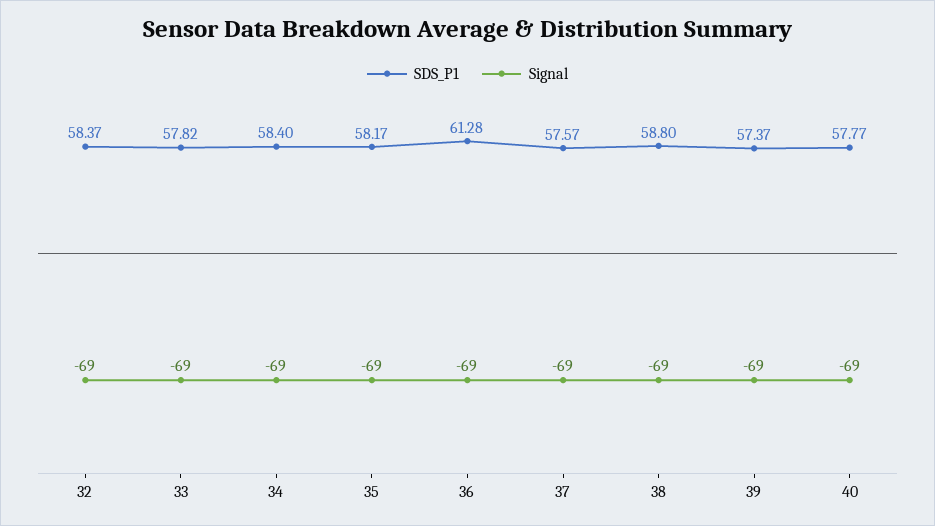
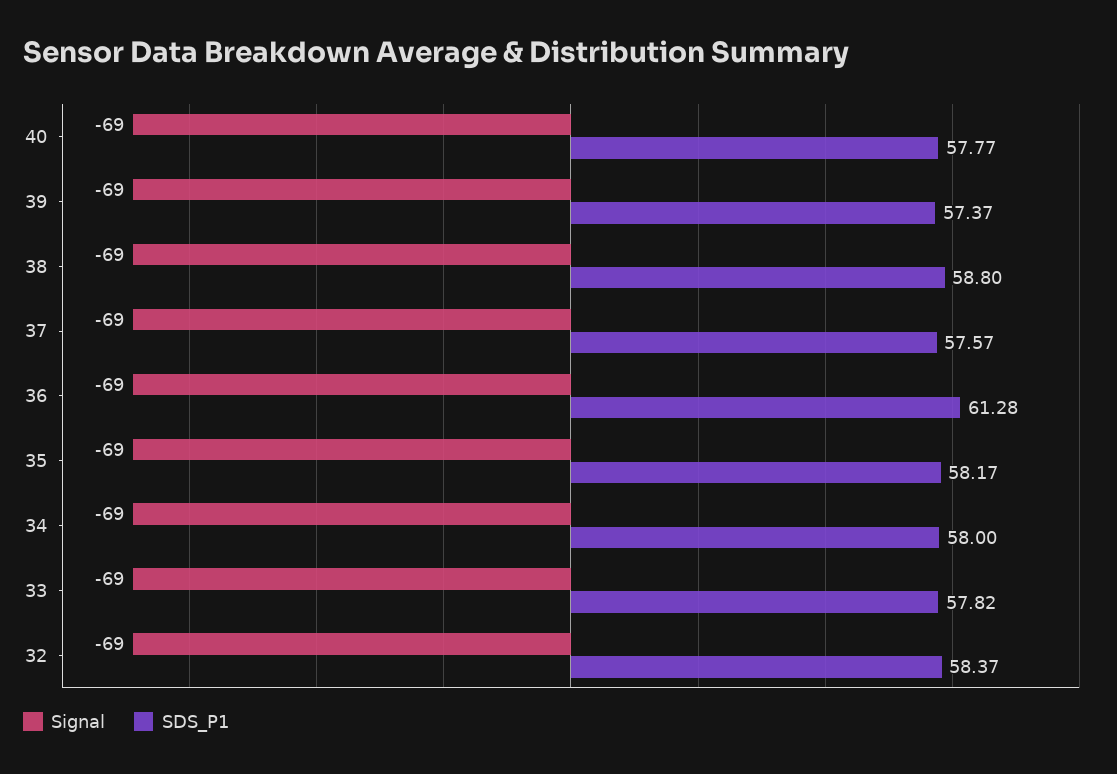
  {
    "SDS_P1": {
      "32": 58.37,
      "33": 57.82,
-     "34": 58.4,
+     "34": 58,
      "35": 58.17,
      "36": 61.28,
      "37": 57.57,
      "38": 58.8,
      "39": 57.37,
      "40": 57.77
    },
    "Signal": {
      "32": -69,
      "33": -69,
      "34": -69,
      "35": -69,
      "36": -69,
      "37": -69,
      "38": -69,
      "39": -69,
      "40": -69
    }
  }

